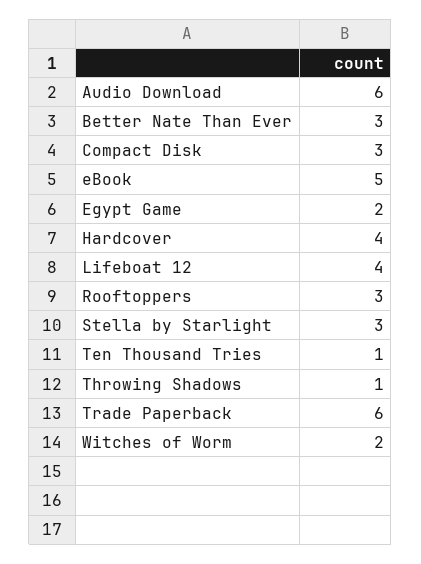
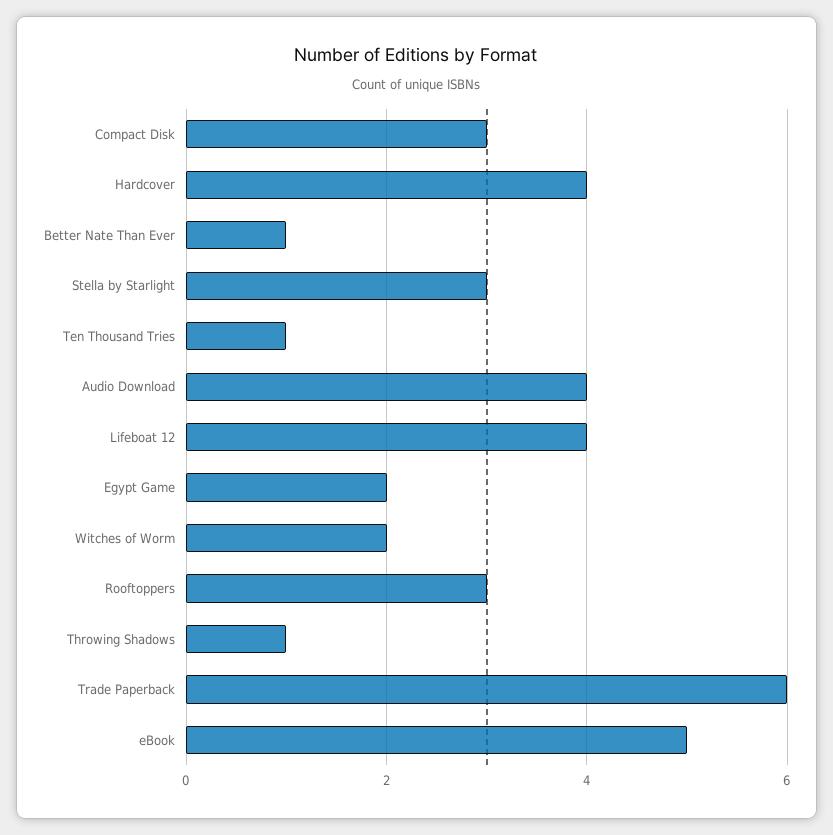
  {
-   "Audio Download": 6,
+   "Audio Download": 4,
-   "Better Nate Than Ever": 3,
+   "Better Nate Than Ever": 1,
    "Compact Disk": 3,
    "eBook": 5,
    "Egypt Game": 2,
    "Hardcover": 4,
    "Lifeboat 12": 4,
    "Rooftoppers": 3,
    "Stella by Starlight": 3,
    "Ten Thousand Tries": 1,
    "Throwing Shadows": 1,
    "Trade Paperback": 6,
    "Witches of Worm": 2
  }

